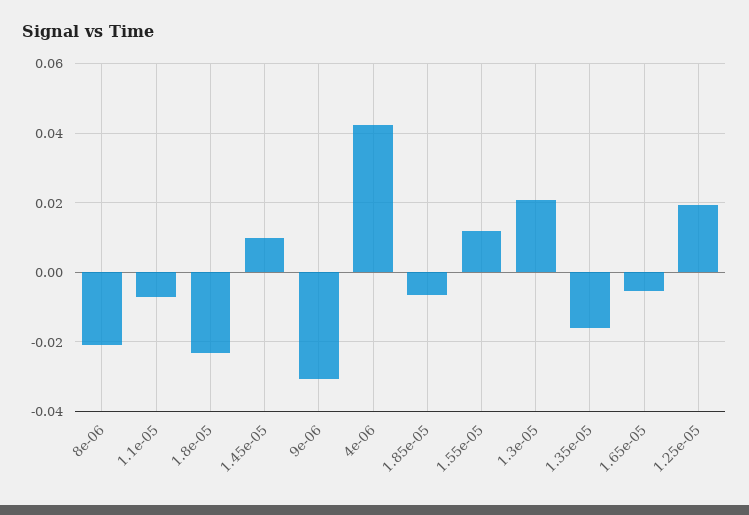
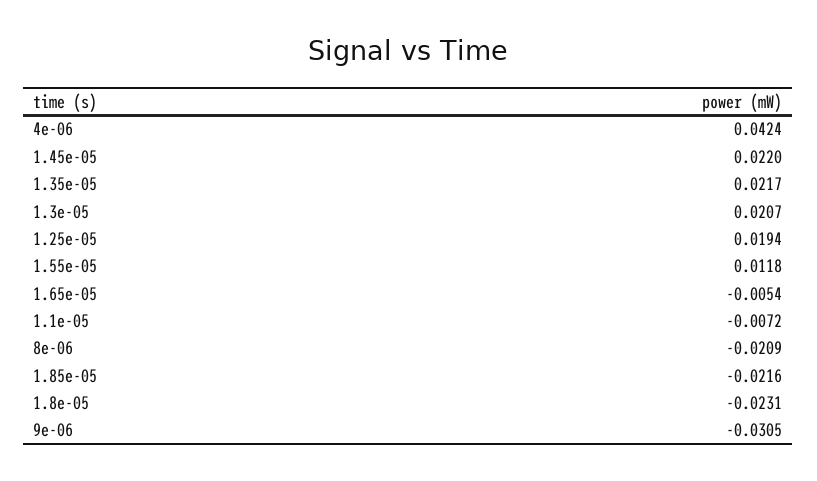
  {
    "8e-06": -0.0209,
    "1.1e-05": -0.0072,
    "1.8e-05": -0.0231,
-   "1.45e-05": 0.01,
+   "1.45e-05": 0.022,
    "9e-06": -0.0305,
    "4e-06": 0.0424,
-   "1.85e-05": -0.006,
+   "1.85e-05": -0.0216,
    "1.55e-05": 0.0118,
    "1.3e-05": 0.0207,
-   "1.35e-05": -0.016,
+   "1.35e-05": 0.0217,
    "1.65e-05": -0.0054,
    "1.25e-05": 0.0194
  }

